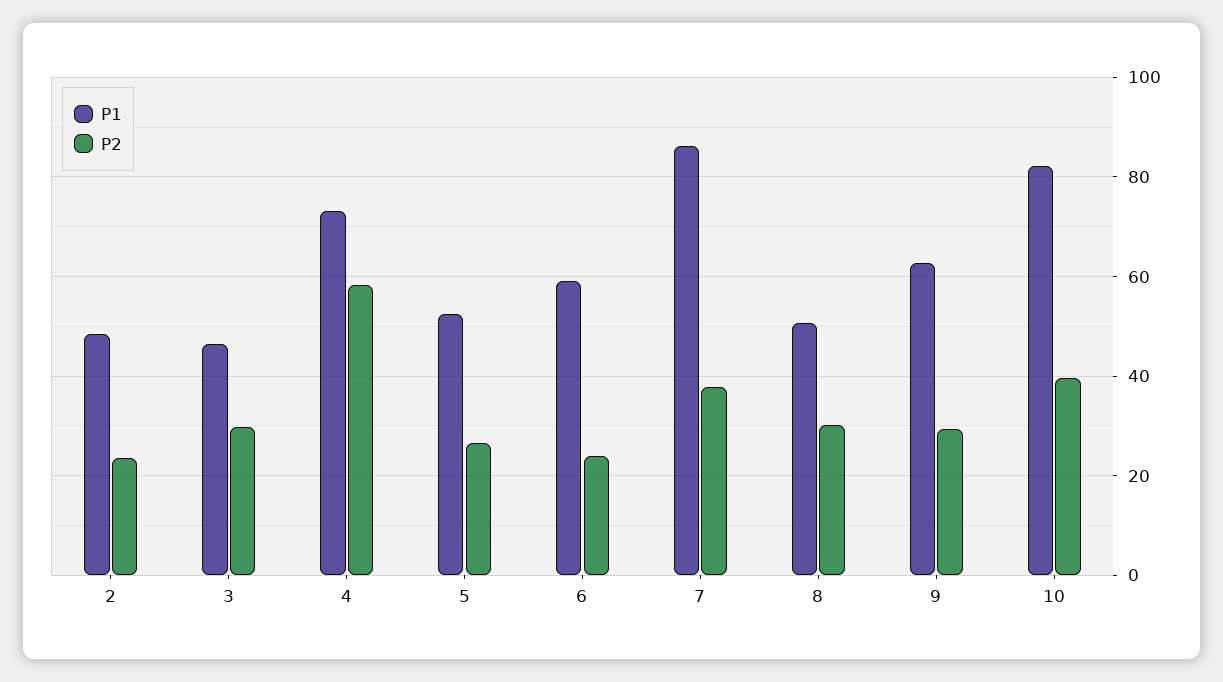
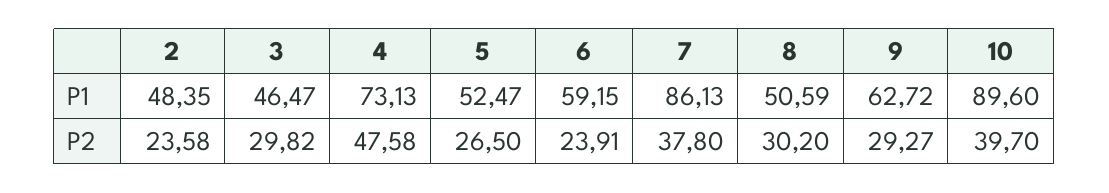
  {
    "P1": {
      "2": 48.35,
      "3": 46.47,
      "4": 73.13,
      "5": 52.47,
      "6": 59.15,
      "7": 86.13,
      "8": 50.59,
      "9": 62.72,
-     "10": 82
+     "10": 89.6
    },
    "P2": {
      "2": 23.58,
      "3": 29.82,
-     "4": 58,
+     "4": 47.58,
      "5": 26.5,
      "6": 23.91,
      "7": 37.8,
      "8": 30.2,
      "9": 29.27,
      "10": 39.7
    }
  }

